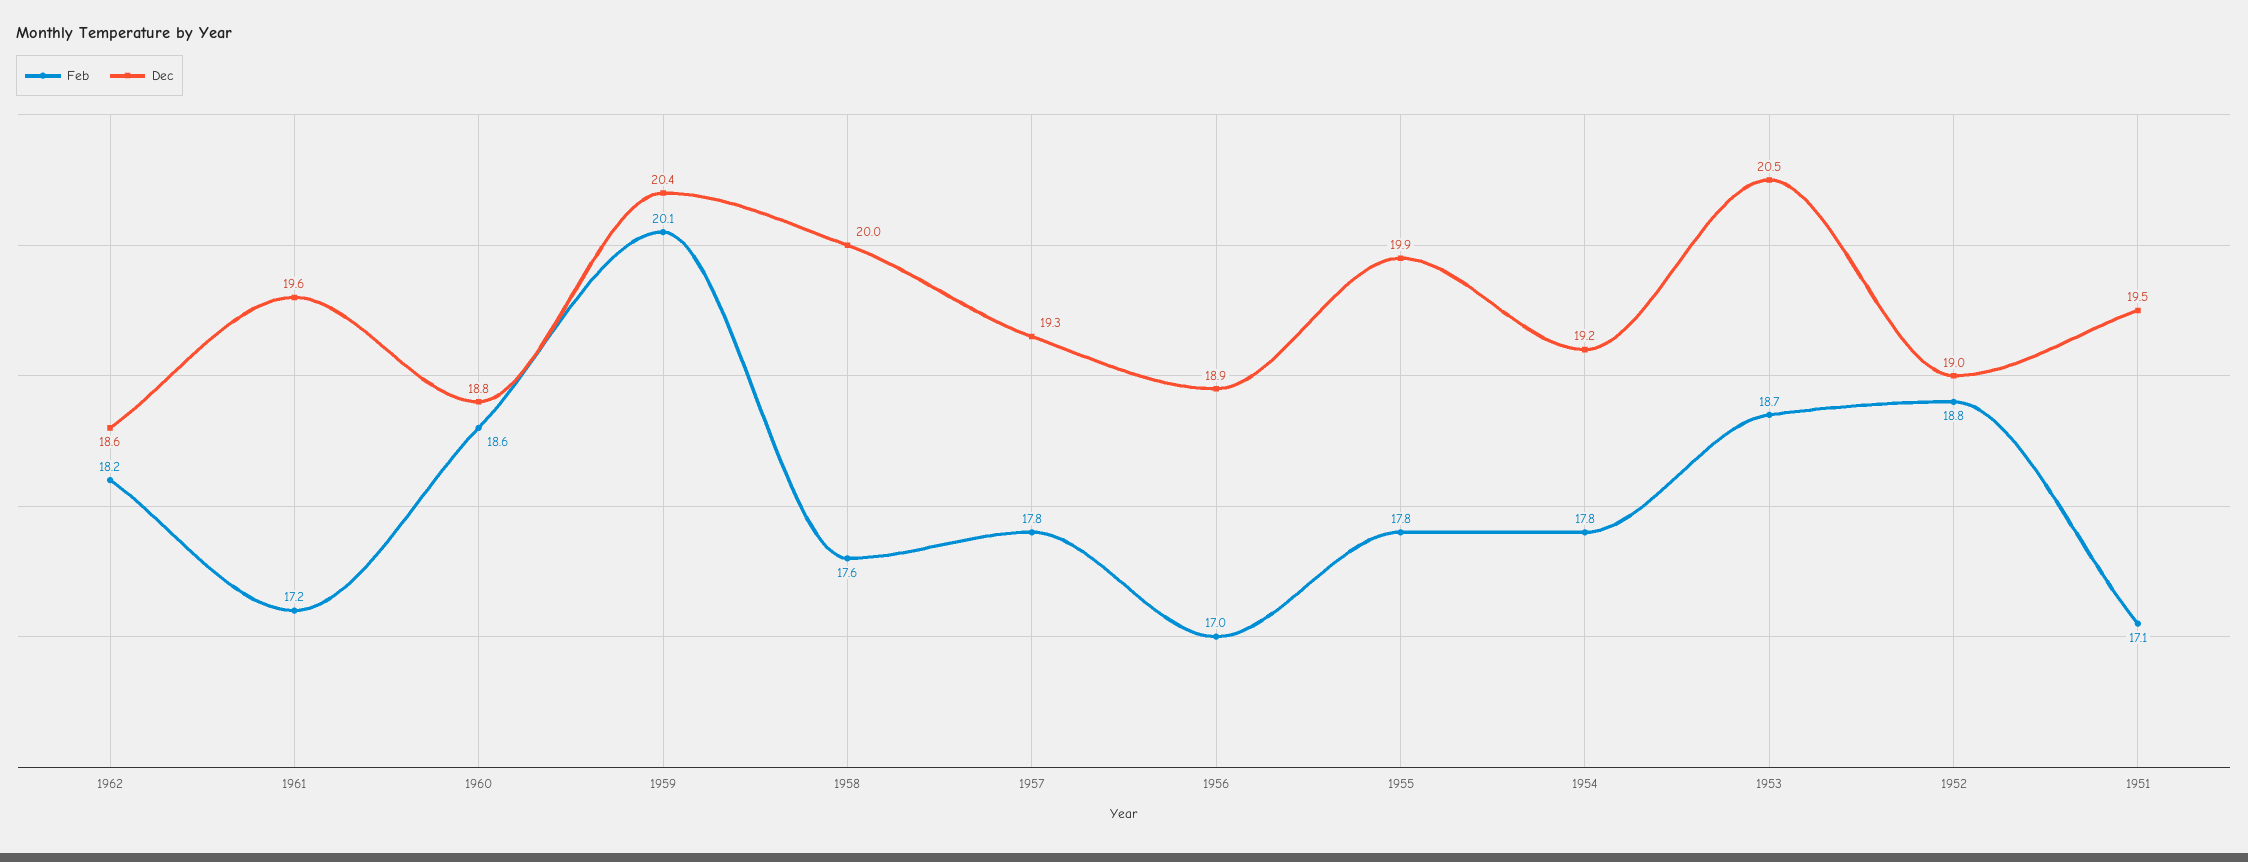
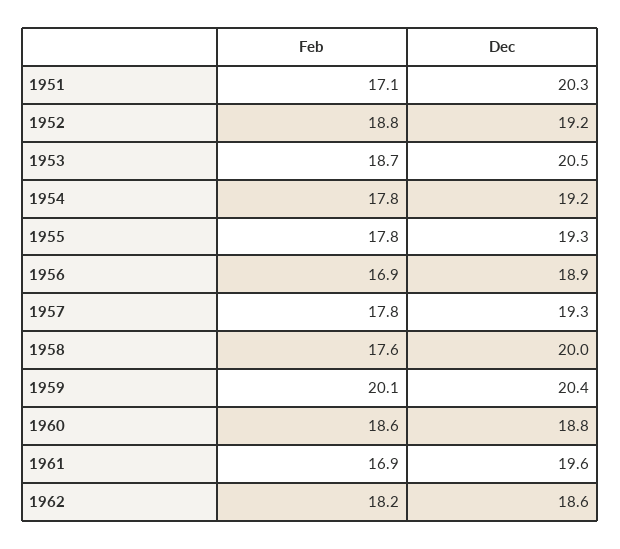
  {
    "Feb": {
      "1962": 18.2,
-     "1961": 17.2,
+     "1961": 16.9,
      "1960": 18.6,
      "1959": 20.1,
      "1958": 17.6,
      "1957": 17.8,
-     "1956": 17,
+     "1956": 16.9,
      "1955": 17.8,
      "1954": 17.8,
      "1953": 18.7,
      "1952": 18.8,
      "1951": 17.1
    },
    "Dec": {
      "1962": 18.6,
      "1961": 19.6,
      "1960": 18.8,
      "1959": 20.4,
      "1958": 20,
      "1957": 19.3,
      "1956": 18.9,
-     "1955": 19.9,
+     "1955": 19.3,
      "1954": 19.2,
      "1953": 20.5,
-     "1952": 19,
+     "1952": 19.2,
-     "1951": 19.5
+     "1951": 20.3
    }
  }

